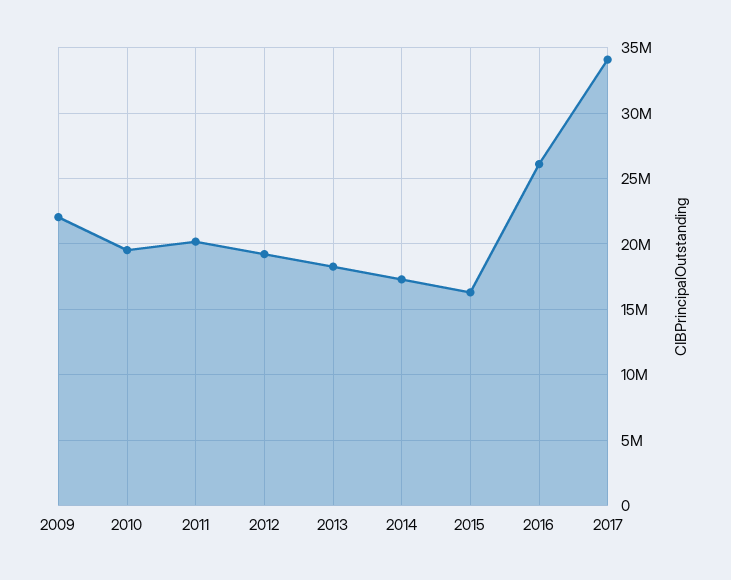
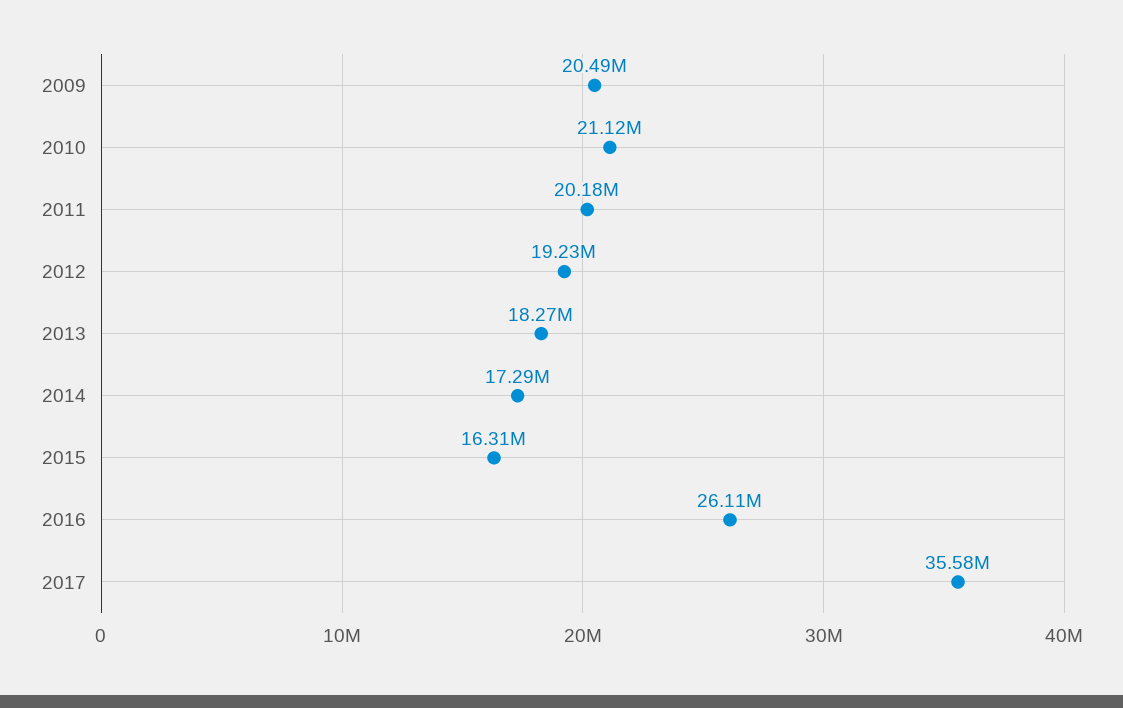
  {
-   "2009": 22000000,
+   "2009": 20490000,
-   "2010": 19500000,
+   "2010": 21120000,
    "2011": 20180000,
    "2012": 19230000,
    "2013": 18270000,
    "2014": 17290000,
    "2015": 16310000,
    "2016": 26110000,
-   "2017": 34000000
+   "2017": 35580000
  }

